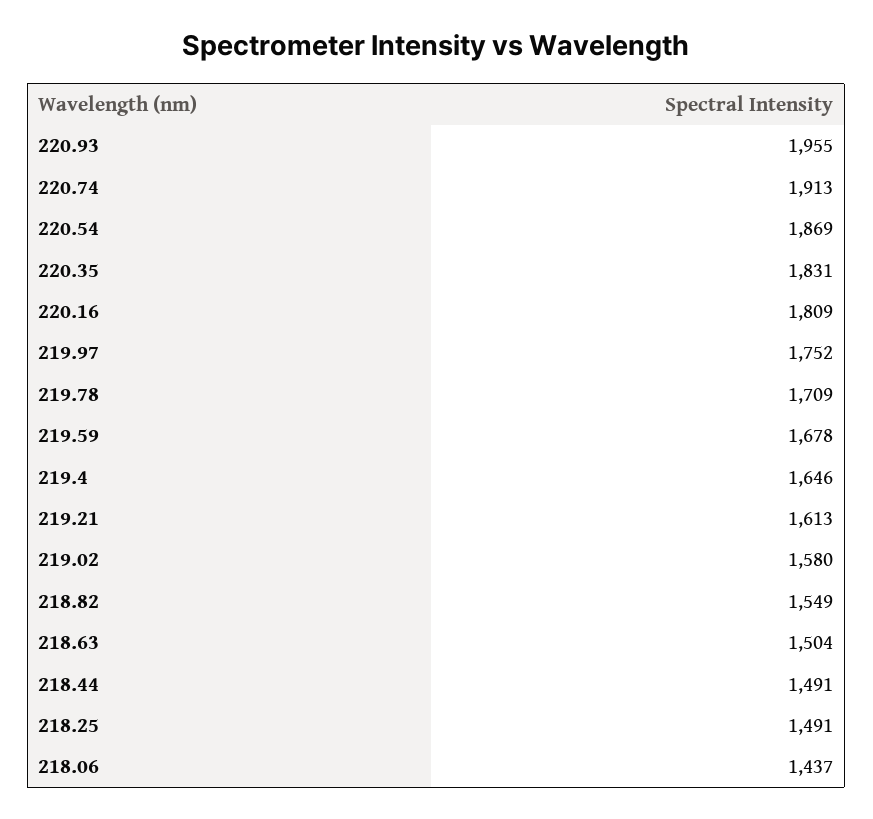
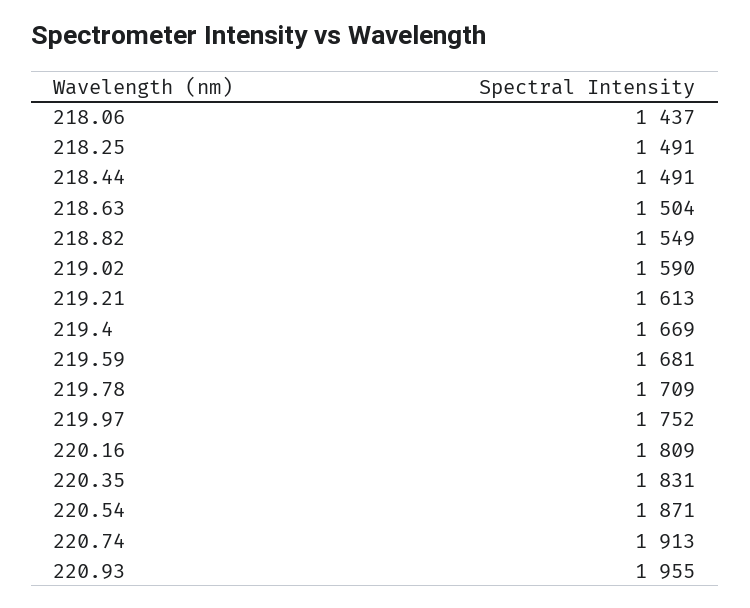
  {
    "220.93": 1955,
    "220.74": 1913,
-   "220.54": 1869,
+   "220.54": 1871,
    "220.35": 1831,
    "220.16": 1809,
    "219.97": 1752,
    "219.78": 1709,
-   "219.59": 1678,
+   "219.59": 1681,
-   "219.4": 1646,
+   "219.4": 1669,
    "219.21": 1613,
-   "219.02": 1580,
+   "219.02": 1590,
    "218.82": 1549,
    "218.63": 1504,
    "218.44": 1491,
    "218.25": 1491,
    "218.06": 1437
  }

